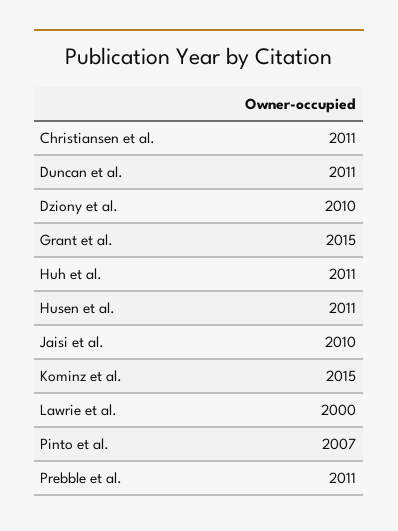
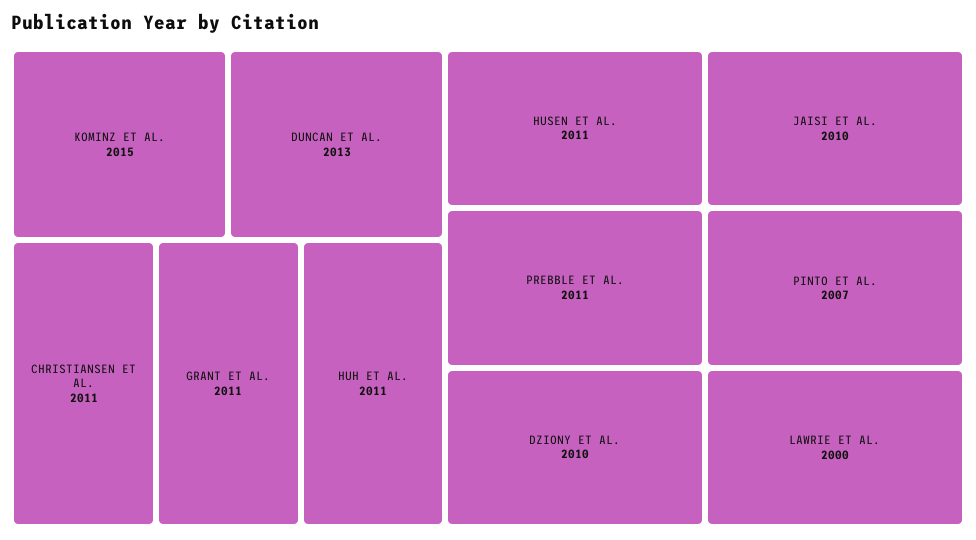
  {
    "Christiansen et al.": 2011,
-   "Duncan et al.": 2011,
+   "Duncan et al.": 2013,
    "Dziony et al.": 2010,
-   "Grant et al.": 2015,
+   "Grant et al.": 2011,
    "Huh et al.": 2011,
    "Husen et al.": 2011,
    "Jaisi et al.": 2010,
    "Kominz et al.": 2015,
    "Lawrie et al.": 2000,
    "Pinto et al.": 2007,
    "Prebble et al.": 2011
  }

